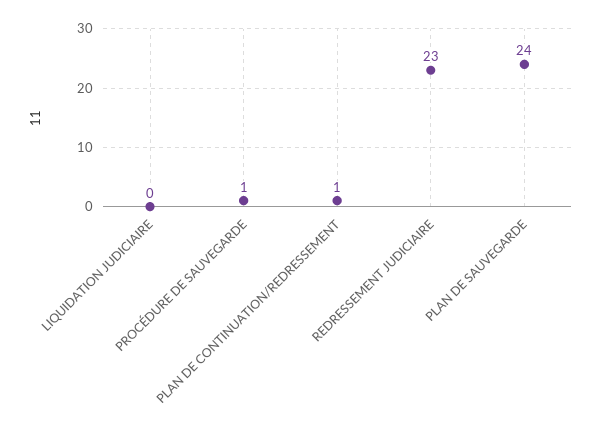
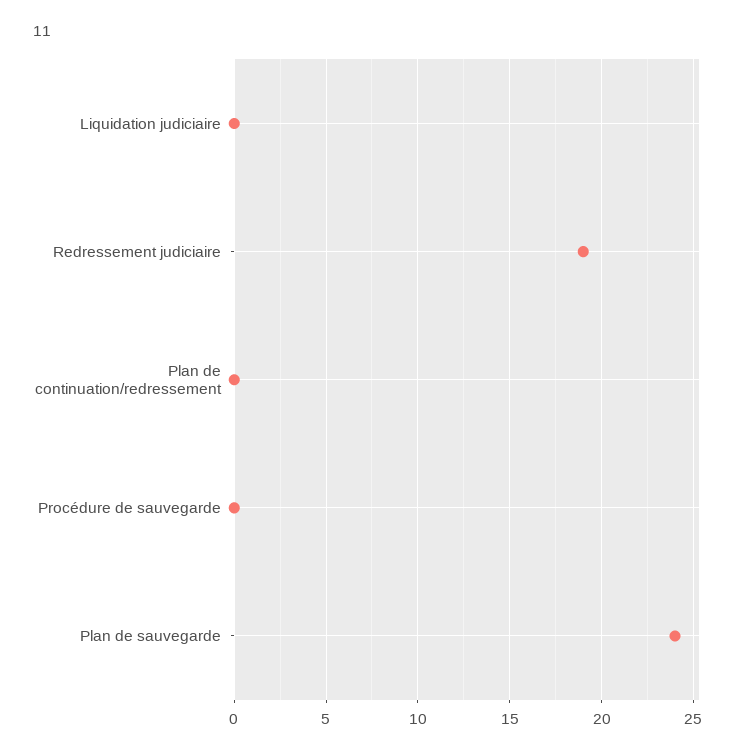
  {
    "LIQUIDATION JUDICIAIRE": 0,
-   "PROCÉDURE DE SAUVEGARDE": 1,
+   "PROCÉDURE DE SAUVEGARDE": 0,
-   "PLAN DE CONTINUATION/REDRESSEMENT": 1,
+   "PLAN DE CONTINUATION/REDRESSEMENT": 0,
-   "REDRESSEMENT JUDICIAIRE": 23,
+   "REDRESSEMENT JUDICIAIRE": 19,
    "PLAN DE SAUVEGARDE": 24
  }

